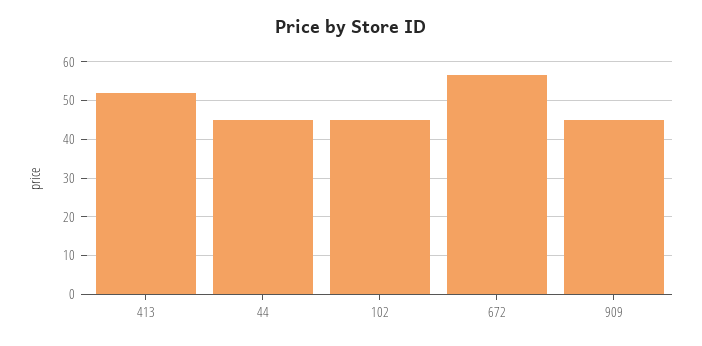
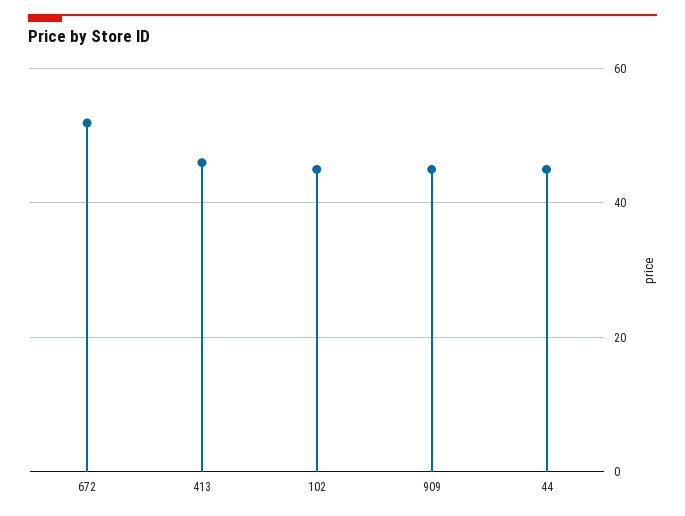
  {
-   "413": 52,
+   "413": 46,
    "44": 46,
    "102": 46,
-   "672": 56,
+   "672": 52,
    "909": 46
  }

